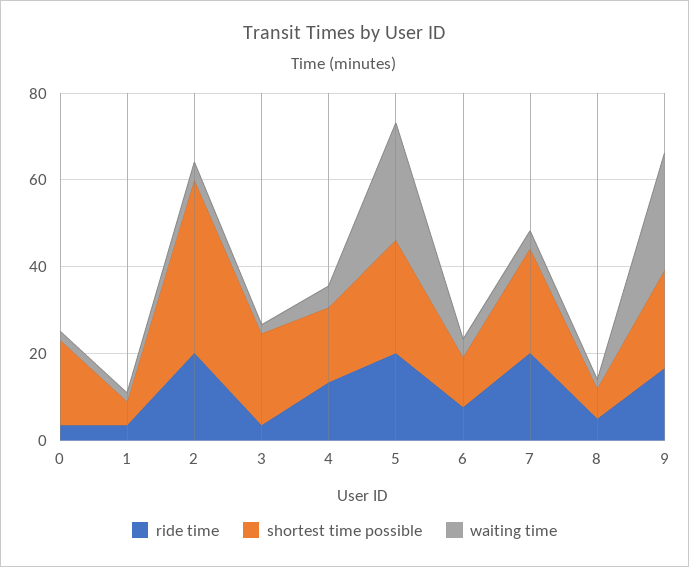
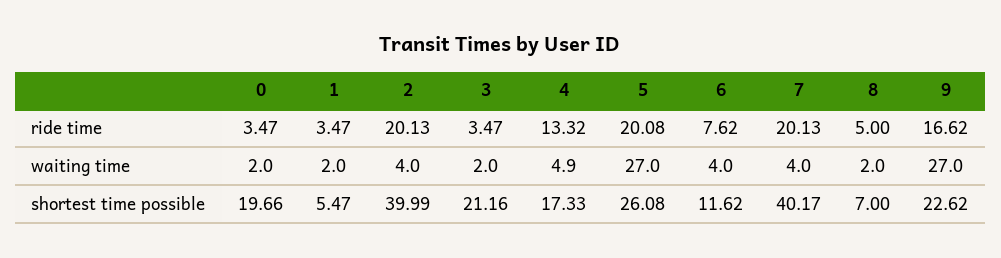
  {
    "ride time": {
      "0": 3.47,
      "1": 3.47,
      "2": 20.13,
      "3": 3.47,
      "4": 13.32,
      "5": 20.08,
      "6": 7.62,
      "7": 20.13,
      "8": 5,
      "9": 16.62
    },
    "shortest time possible": {
      "0": 19.66,
      "1": 5.47,
      "2": 39.99,
      "3": 21.16,
      "4": 17.33,
      "5": 26.08,
      "6": 11.62,
-     "7": 25,
+     "7": 40.17,
      "8": 7,
      "9": 22.62
    },
    "waiting time": {
      "0": 2,
      "1": 2,
      "2": 4,
      "3": 2,
      "4": 4.9,
      "5": 27,
      "6": 4,
      "7": 4,
      "8": 2,
      "9": 27
    }
  }

